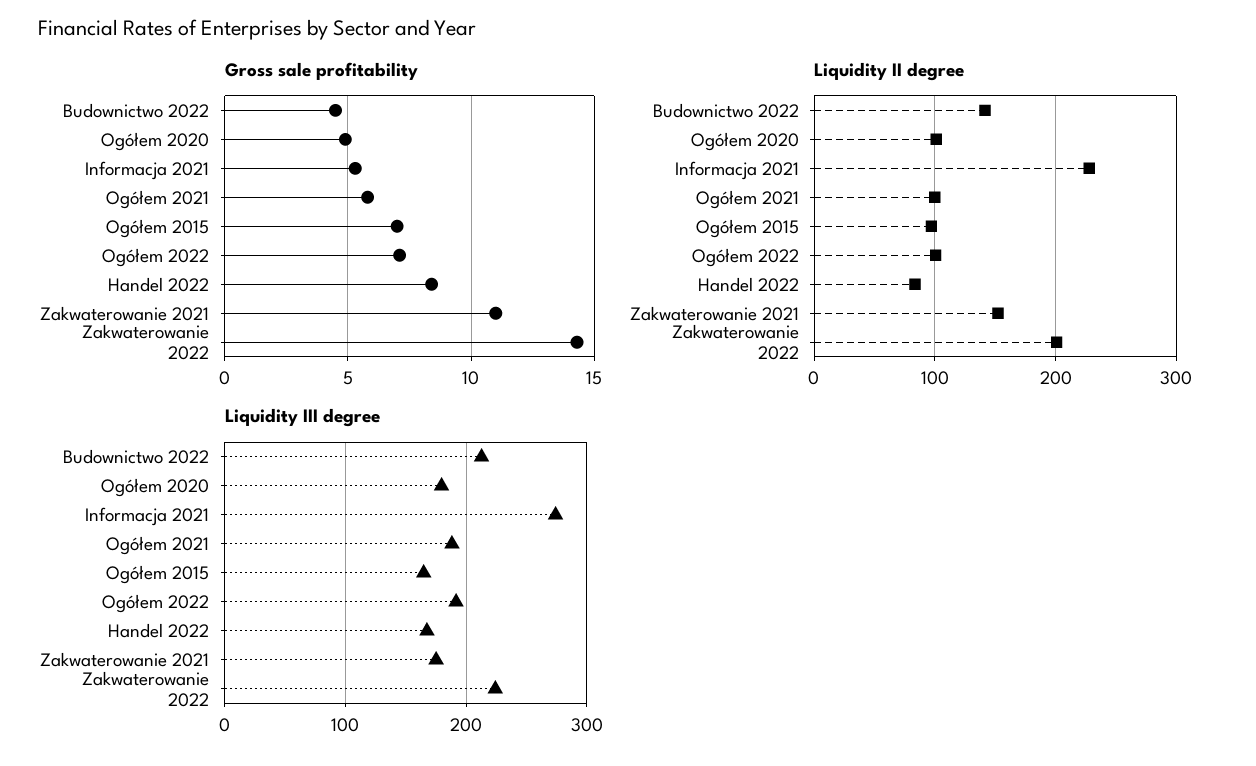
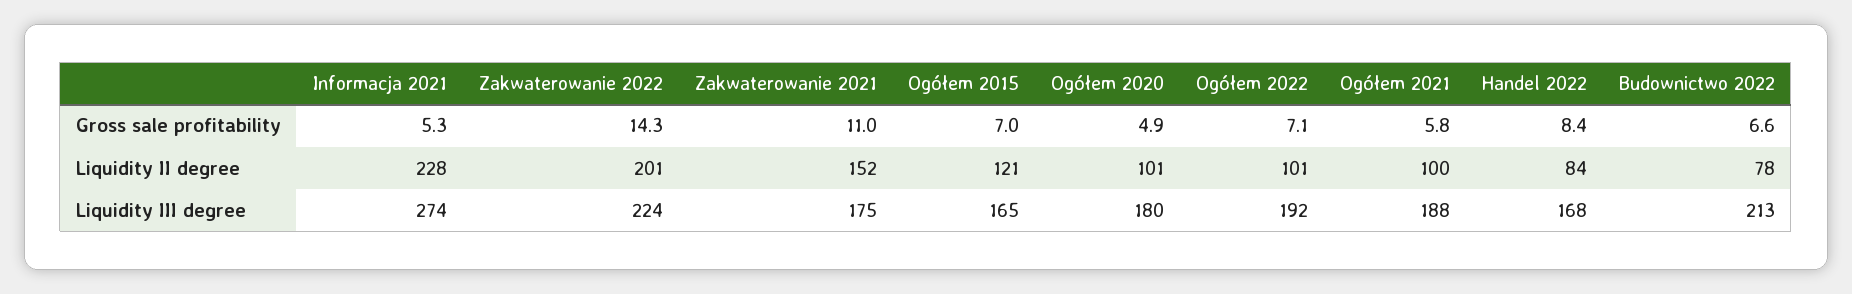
  {
    "Gross sale profitability": {
-     "Budownictwo 2022": 4.5,
+     "Budownictwo 2022": 6.6,
      "Ogółem 2020": 4.9,
      "Informacja 2021": 5.3,
      "Ogółem 2021": 5.8,
      "Ogółem 2015": 7,
      "Ogółem 2022": 7.1,
      "Handel 2022": 8.4,
      "Zakwaterowanie 2021": 11,
      "Zakwaterowanie 2022": 14.3
    },
    "Liquidity II degree": {
-     "Budownictwo 2022": 140,
+     "Budownictwo 2022": 78,
      "Ogółem 2020": 101,
      "Informacja 2021": 228,
      "Ogółem 2021": 100,
-     "Ogółem 2015": 100,
+     "Ogółem 2015": 121,
      "Ogółem 2022": 101,
      "Handel 2022": 84,
      "Zakwaterowanie 2021": 152,
      "Zakwaterowanie 2022": 201
    },
    "Liquidity III degree": {
      "Budownictwo 2022": 213,
      "Ogółem 2020": 180,
      "Informacja 2021": 274,
      "Ogółem 2021": 188,
      "Ogółem 2015": 165,
      "Ogółem 2022": 192,
      "Handel 2022": 168,
      "Zakwaterowanie 2021": 175,
      "Zakwaterowanie 2022": 224
    }
  }

